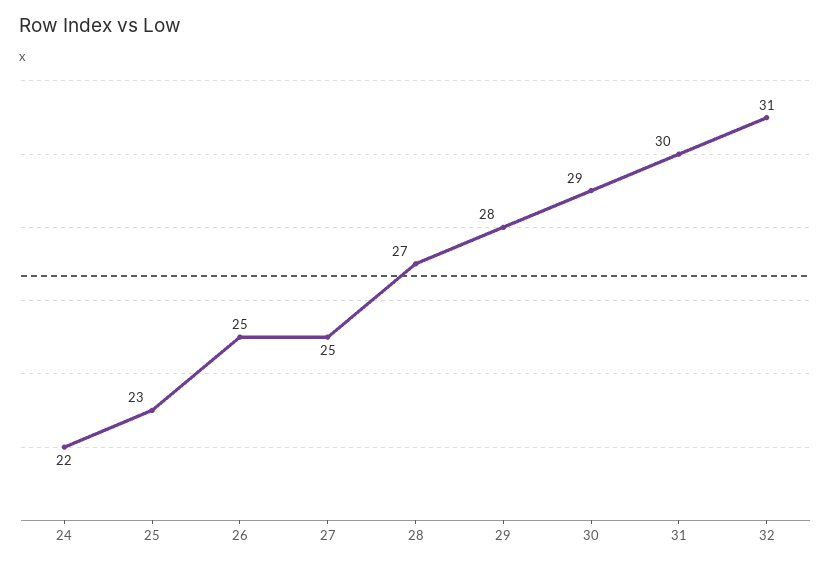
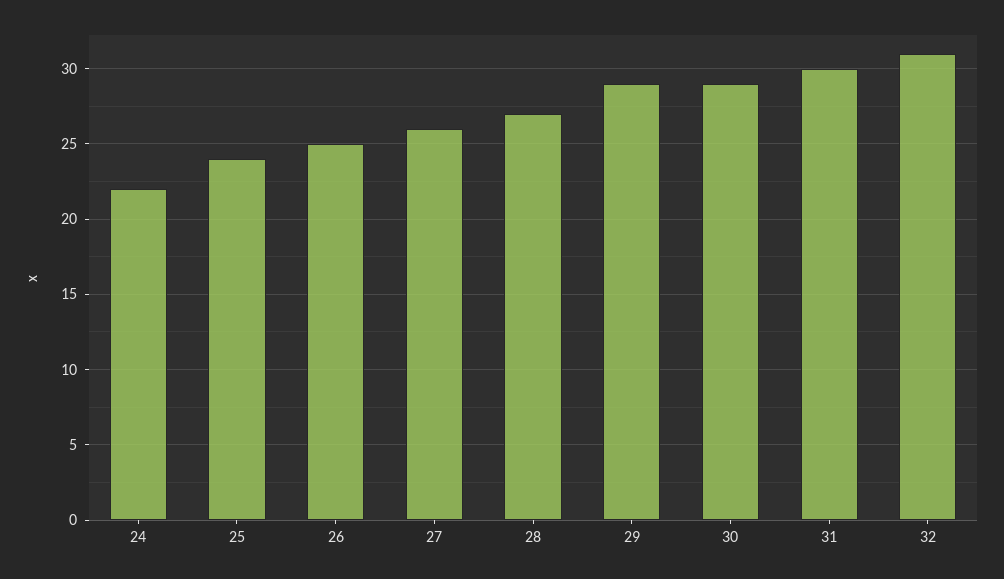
  {
    "24": 22,
-   "25": 23,
+   "25": 24,
    "26": 25,
-   "27": 25,
+   "27": 26,
    "28": 27,
-   "29": 28,
+   "29": 29,
    "30": 29,
    "31": 30,
    "32": 31
  }

